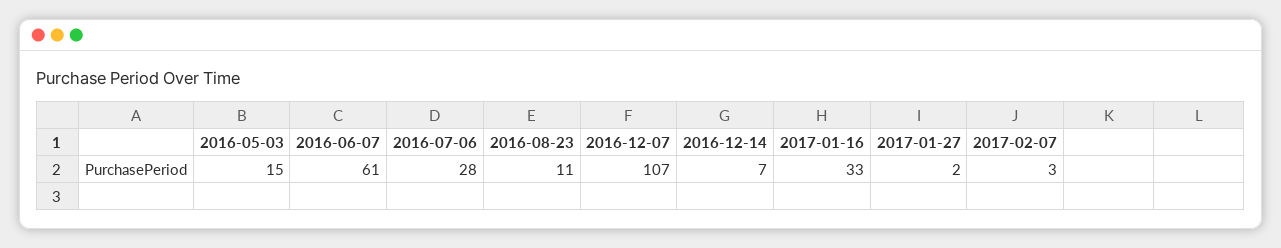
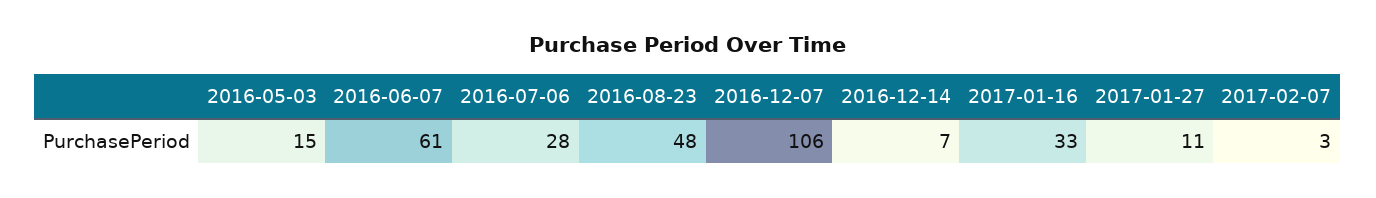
  {
    "2016-05-03": 15,
    "2016-06-07": 61,
    "2016-07-06": 28,
-   "2016-08-23": 11,
+   "2016-08-23": 48,
-   "2016-12-07": 107,
+   "2016-12-07": 106,
    "2016-12-14": 7,
    "2017-01-16": 33,
-   "2017-01-27": 2,
+   "2017-01-27": 11,
    "2017-02-07": 3
  }

